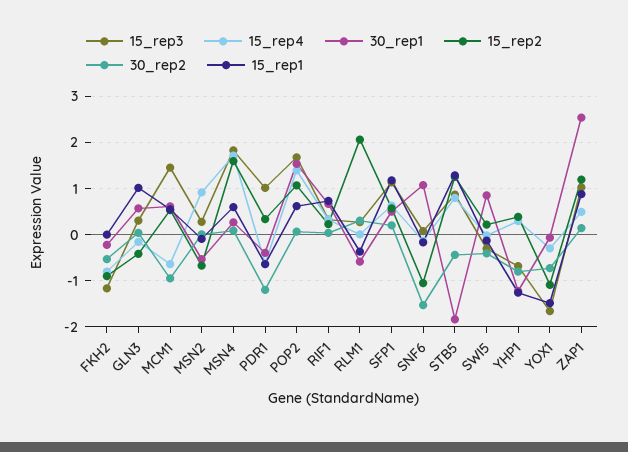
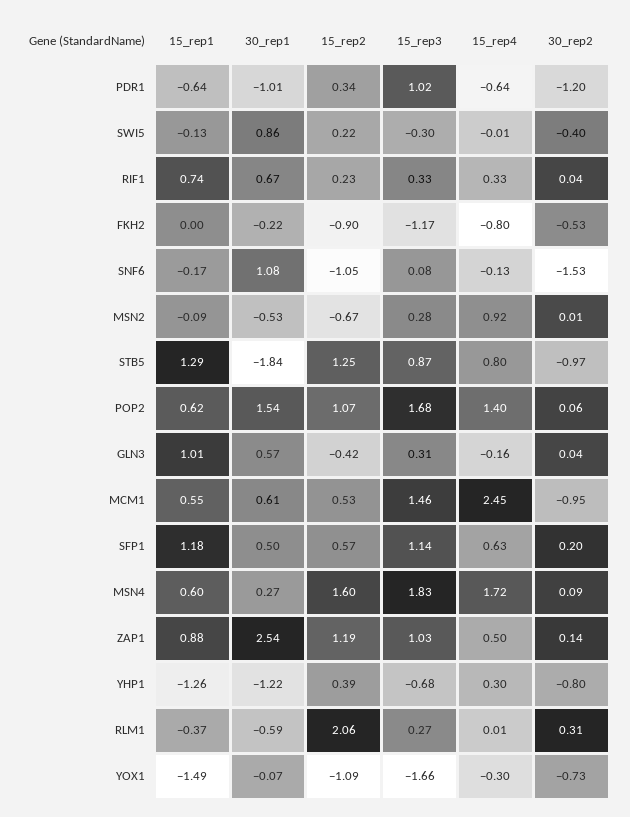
  {
    "15_rep3": {
      "FKH2": -1.17,
      "GLN3": 0.31,
      "MCM1": 1.46,
      "MSN2": 0.28,
      "MSN4": 1.83,
      "PDR1": 1.02,
      "POP2": 1.68,
      "RIF1": 0.33,
      "RLM1": 0.27,
      "SFP1": 1.14,
      "SNF6": 0.08,
      "STB5": 0.87,
      "SWI5": -0.3,
      "YHP1": -0.68,
      "YOX1": -1.66,
      "ZAP1": 1.03
    },
    "15_rep4": {
      "FKH2": -0.8,
      "GLN3": -0.16,
-     "MCM1": -0.6,
+     "MCM1": 2.45,
      "MSN2": 0.92,
      "MSN4": 1.72,
      "PDR1": -0.64,
      "POP2": 1.4,
      "RIF1": 0.33,
      "RLM1": 0.01,
      "SFP1": 0.63,
      "SNF6": -0.13,
      "STB5": 0.8,
      "SWI5": -0.01,
      "YHP1": 0.3,
      "YOX1": -0.3,
      "ZAP1": 0.5
    },
    "30_rep1": {
      "FKH2": -0.22,
      "GLN3": 0.57,
      "MCM1": 0.61,
      "MSN2": -0.53,
      "MSN4": 0.27,
-     "PDR1": -0.4,
+     "PDR1": -1.01,
      "POP2": 1.54,
      "RIF1": 0.67,
      "RLM1": -0.59,
      "SFP1": 0.5,
      "SNF6": 1.08,
      "STB5": -1.84,
      "SWI5": 0.86,
      "YHP1": -1.22,
      "YOX1": -0.07,
      "ZAP1": 2.54
    },
    "15_rep2": {
      "FKH2": -0.9,
      "GLN3": -0.42,
      "MCM1": 0.53,
      "MSN2": -0.67,
      "MSN4": 1.6,
      "PDR1": 0.34,
      "POP2": 1.07,
      "RIF1": 0.23,
      "RLM1": 2.06,
      "SFP1": 0.57,
      "SNF6": -1.05,
      "STB5": 1.25,
      "SWI5": 0.22,
      "YHP1": 0.39,
      "YOX1": -1.09,
      "ZAP1": 1.19
    },
    "30_rep2": {
      "FKH2": -0.53,
      "GLN3": 0.04,
      "MCM1": -0.95,
      "MSN2": 0.01,
      "MSN4": 0.09,
      "PDR1": -1.2,
      "POP2": 0.06,
      "RIF1": 0.04,
      "RLM1": 0.31,
      "SFP1": 0.2,
      "SNF6": -1.53,
-     "STB5": -0.4,
+     "STB5": -0.97,
      "SWI5": -0.4,
      "YHP1": -0.8,
      "YOX1": -0.73,
      "ZAP1": 0.14
    },
    "15_rep1": {
      "FKH2": 0,
      "GLN3": 1.01,
      "MCM1": 0.55,
      "MSN2": -0.09,
      "MSN4": 0.6,
      "PDR1": -0.64,
      "POP2": 0.62,
      "RIF1": 0.74,
      "RLM1": -0.37,
      "SFP1": 1.18,
      "SNF6": -0.17,
      "STB5": 1.29,
      "SWI5": -0.13,
      "YHP1": -1.26,
      "YOX1": -1.49,
      "ZAP1": 0.88
    }
  }

